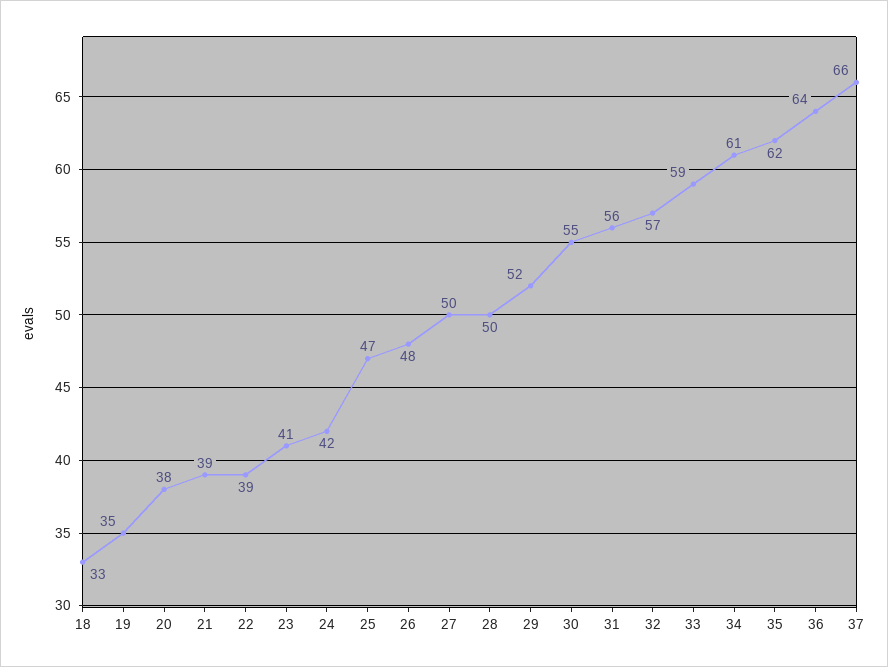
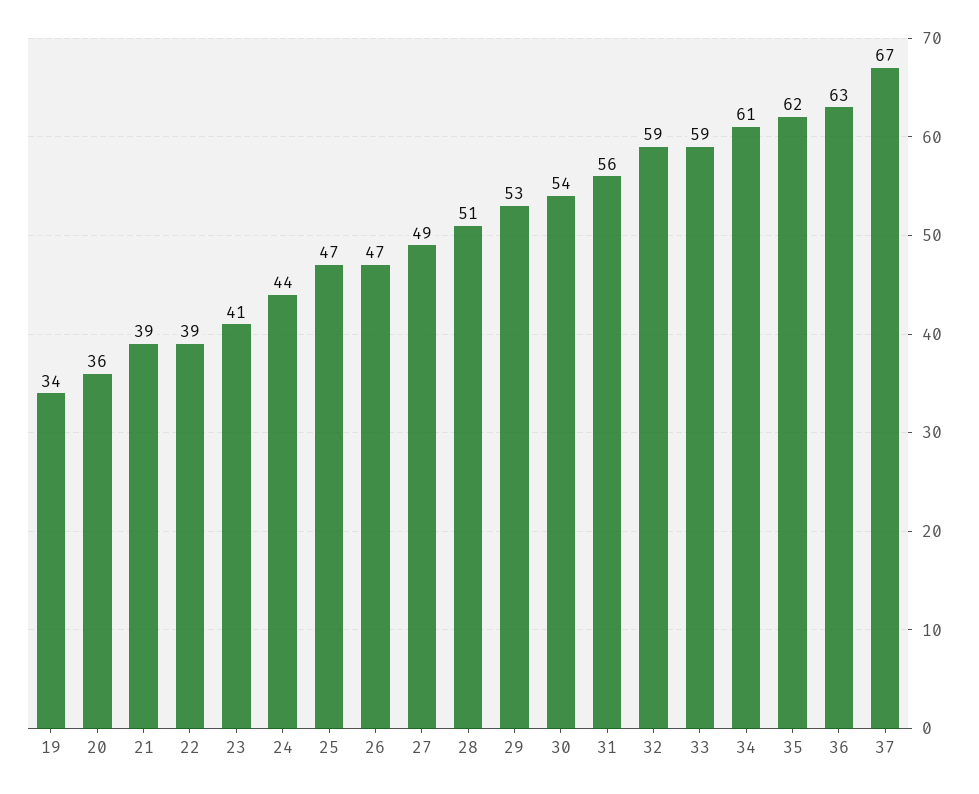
  {
-   "18": 33,
-   "19": 35,
+   "19": 34,
-   "20": 38,
+   "20": 36,
    "21": 39,
    "22": 39,
    "23": 41,
-   "24": 42,
+   "24": 44,
    "25": 47,
-   "26": 48,
+   "26": 47,
-   "27": 50,
+   "27": 49,
-   "28": 50,
+   "28": 51,
-   "29": 52,
+   "29": 53,
-   "30": 55,
+   "30": 54,
    "31": 56,
-   "32": 57,
+   "32": 59,
    "33": 59,
    "34": 61,
    "35": 62,
-   "36": 64,
+   "36": 63,
-   "37": 66
+   "37": 67
  }

